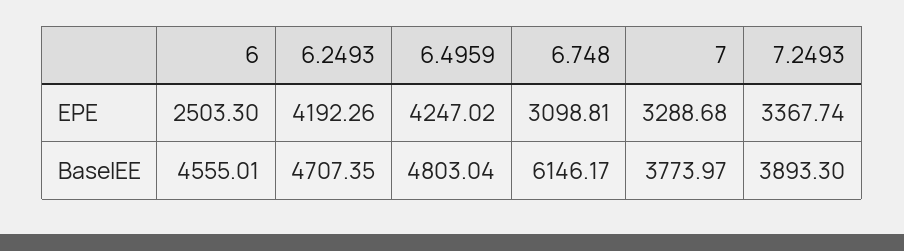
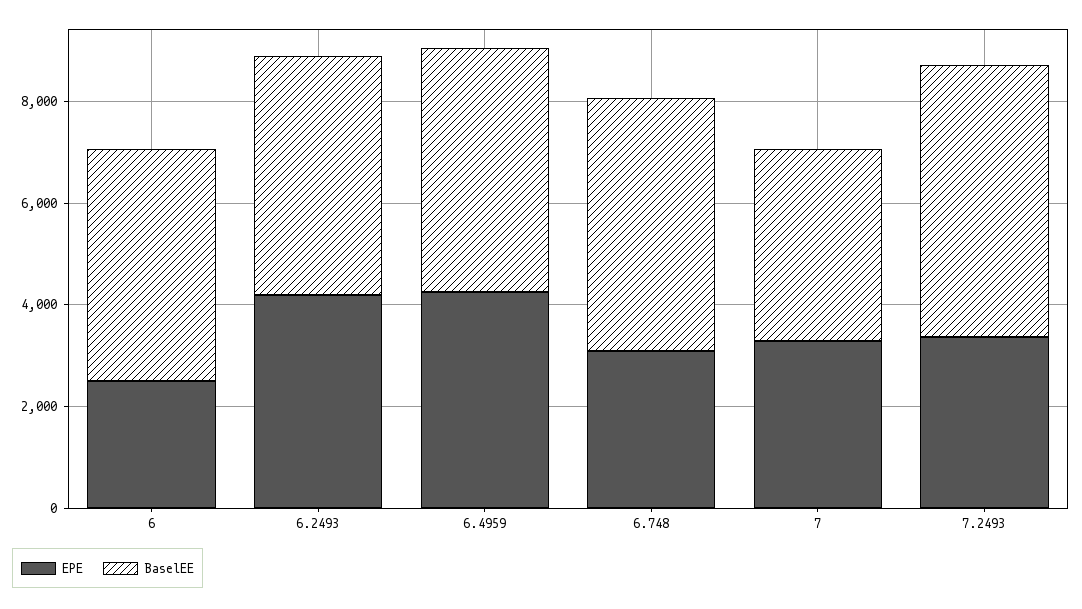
  {
    "EPE": {
      "6": 2503.3,
      "6.2493": 4192.26,
      "6.4959": 4247.02,
      "6.748": 3098.81,
      "7": 3288.68,
      "7.2493": 3367.74
    },
    "BaselEE": {
      "6": 4555.01,
      "6.2493": 4707.35,
      "6.4959": 4803.04,
-     "6.748": 6146.17,
+     "6.748": 5000,
      "7": 3773.97,
-     "7.2493": 3893.3
+     "7.2493": 5500
    }
  }

